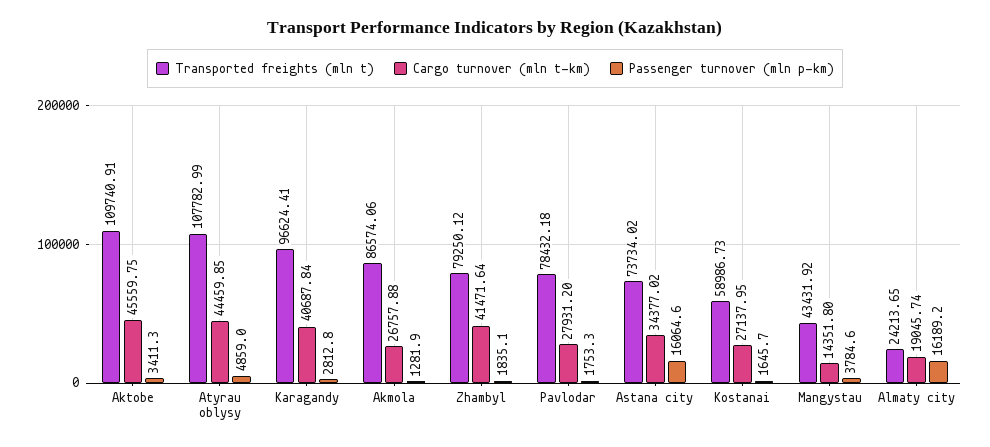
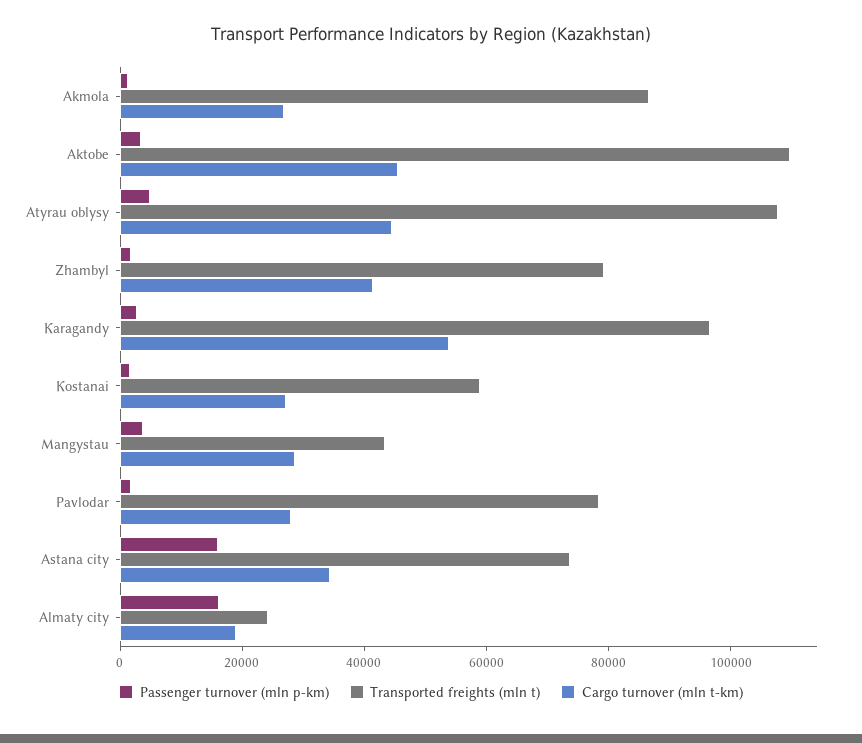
  {
    "Transported freights (mln t)": {
      "Аktobе": 109740.91,
      "Аtyrau oblysy": 107782.99,
      "Кaragandy": 96624.41,
      "Akmola": 86574.06,
      "Zhambyl": 79250.12,
      "Pavlodar": 78432.18,
      "Astana city": 73734.02,
      "Коstanai": 58986.73,
      "Мangystau": 43431.92,
      "Almaty city": 24213.65
    },
    "Cargo turnover (mln t-km)": {
      "Аktobе": 45559.75,
      "Аtyrau oblysy": 44459.85,
-     "Кaragandy": 40687.84,
+     "Кaragandy": 55000,
      "Akmola": 26757.88,
      "Zhambyl": 41471.64,
      "Pavlodar": 27931.2,
      "Astana city": 34377.02,
      "Коstanai": 27137.95,
-     "Мangystau": 14351.8,
+     "Мangystau": 30000,
      "Almaty city": 19045.74
    },
    "Passenger turnover (mln p-km)": {
      "Аktobе": 3411.3,
      "Аtyrau oblysy": 4859,
      "Кaragandy": 2812.8,
      "Akmola": 1281.9,
      "Zhambyl": 1835.1,
      "Pavlodar": 1753.3,
      "Astana city": 16064.6,
      "Коstanai": 1645.7,
      "Мangystau": 3784.6,
      "Almaty city": 16189.2
    }
  }

